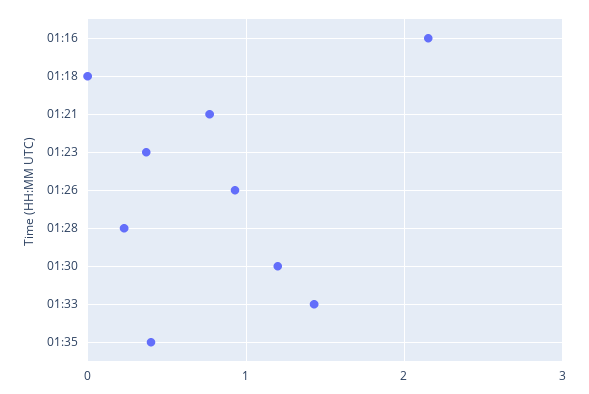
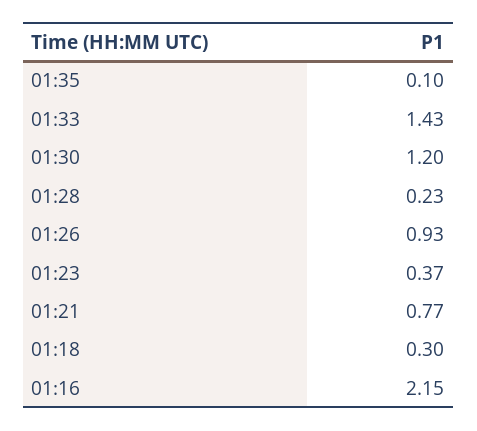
  {
    "01:16": 2.15,
-   "01:18": 0,
+   "01:18": 0.3,
    "01:21": 0.77,
    "01:23": 0.37,
    "01:26": 0.93,
    "01:28": 0.23,
    "01:30": 1.2,
    "01:33": 1.43,
-   "01:35": 0.4
+   "01:35": 0.1
  }

